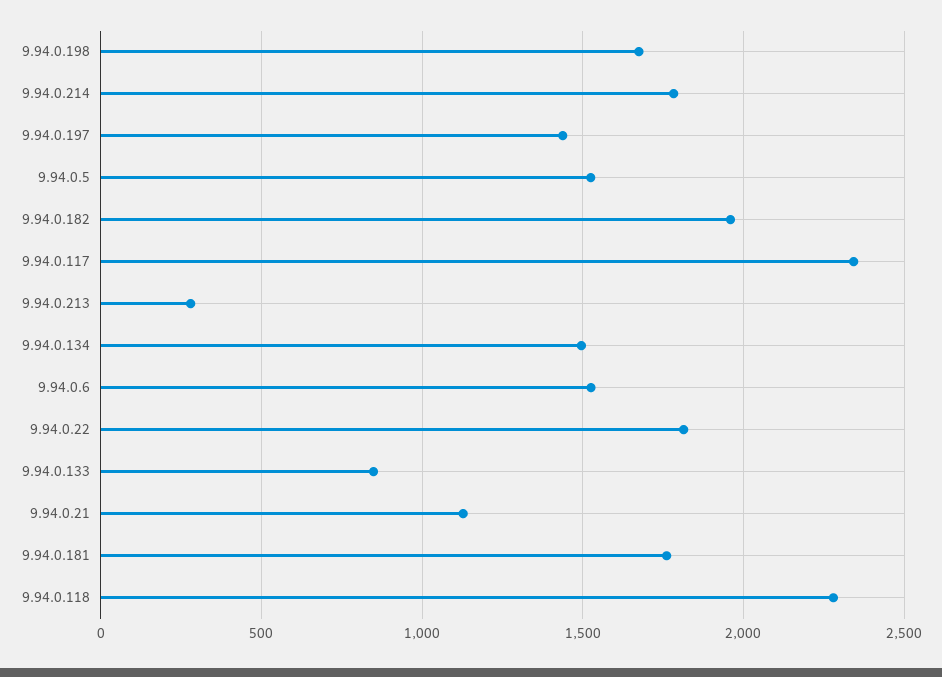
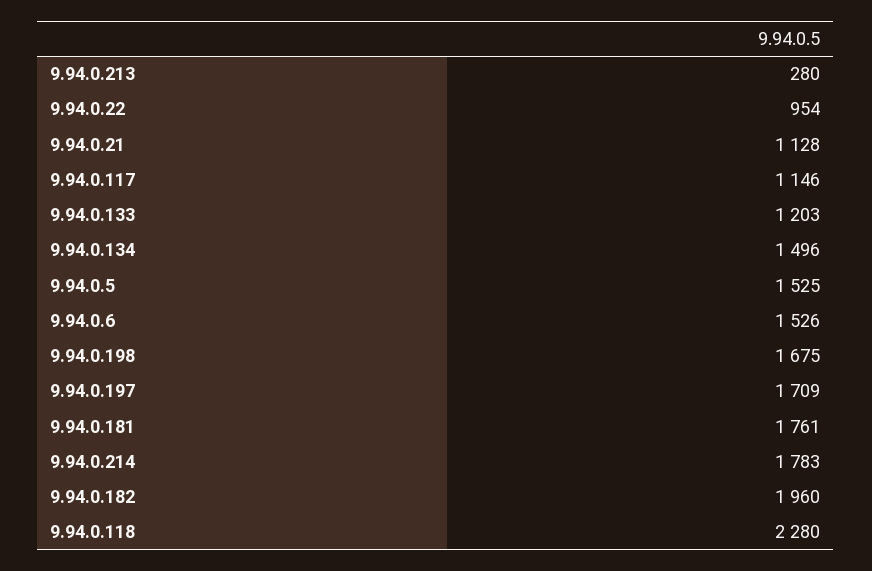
  {
    "9.94.0.198": 1675,
    "9.94.0.214": 1783,
-   "9.94.0.197": 1450,
+   "9.94.0.197": 1709,
    "9.94.0.5": 1525,
    "9.94.0.182": 1960,
-   "9.94.0.117": 2350,
+   "9.94.0.117": 1146,
    "9.94.0.213": 280,
    "9.94.0.134": 1496,
    "9.94.0.6": 1526,
-   "9.94.0.22": 1800,
+   "9.94.0.22": 954,
-   "9.94.0.133": 850,
+   "9.94.0.133": 1203,
    "9.94.0.21": 1128,
    "9.94.0.181": 1761,
    "9.94.0.118": 2280
  }

